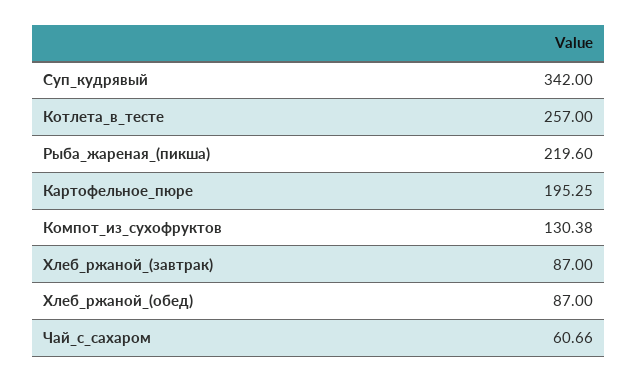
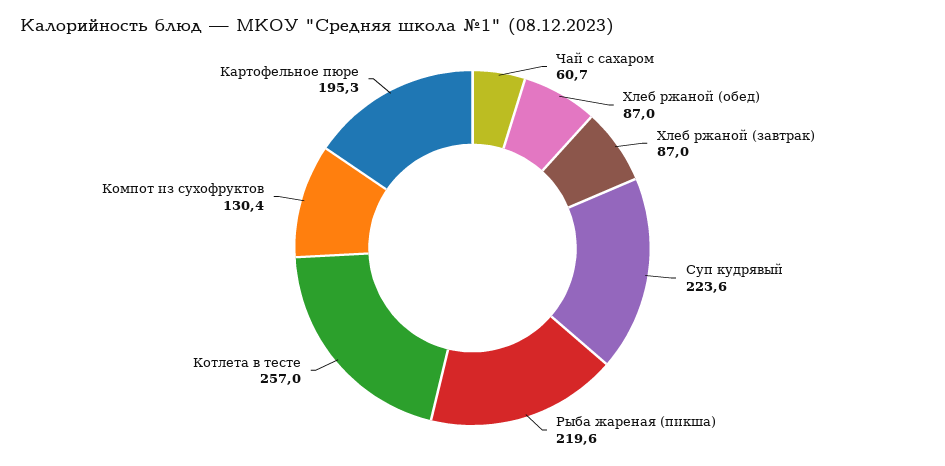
  {
-   "Суп_кудрявый": 342,
+   "Суп_кудрявый": 223.6,
    "Котлета_в_тесте": 257,
    "Рыба_жареная_(пикша)": 219.6,
    "Картофельное_пюре": 195.25,
    "Компот_из_сухофруктов": 130.38,
    "Хлеб_ржаной_(завтрак)": 87,
    "Хлеб_ржаной_(обед)": 87,
    "Чай_с_сахаром": 60.66
  }

